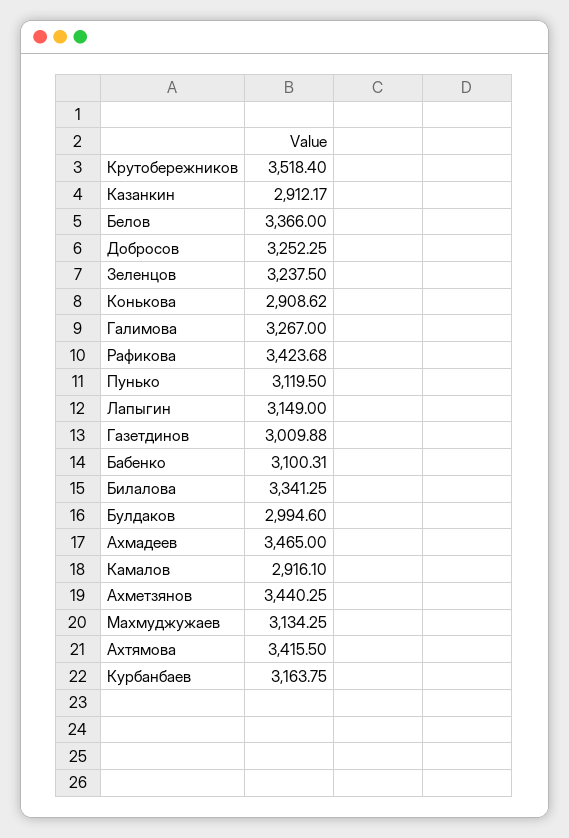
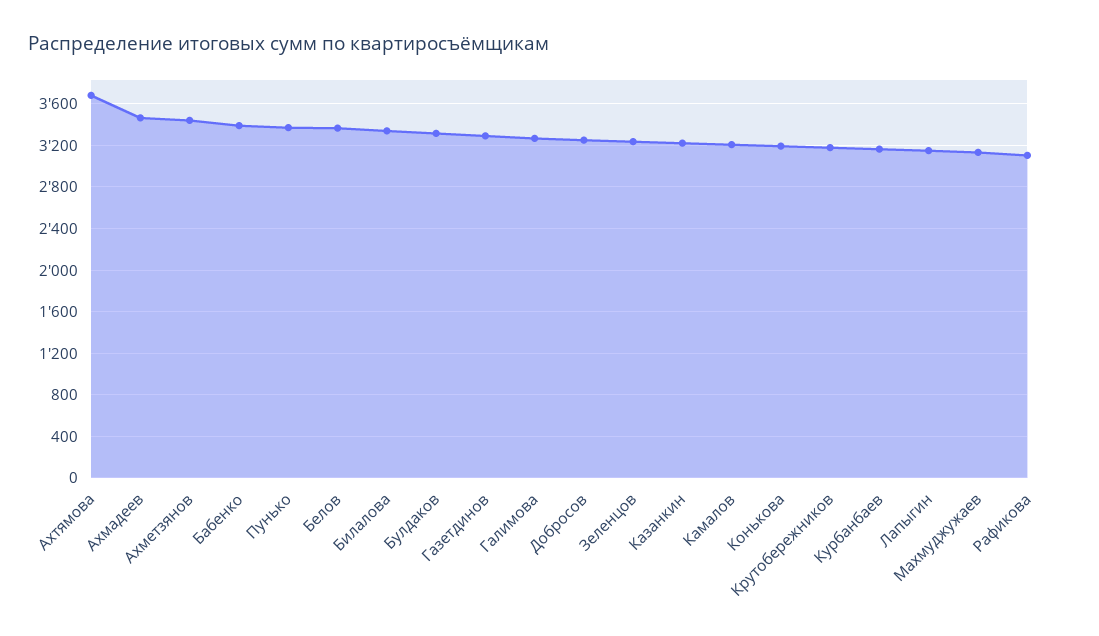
  {
-   "Крутобережников": 3518.4,
+   "Крутобережников": 3200,
-   "Казанкин": 2912.17,
+   "Казанкин": 3200,
    "Белов": 3366,
    "Добросов": 3252.25,
    "Зеленцов": 3237.5,
-   "Конькова": 2908.62,
+   "Конькова": 3200,
    "Галимова": 3267,
-   "Рафикова": 3423.68,
+   "Рафикова": 3100,
-   "Пунько": 3119.5,
+   "Пунько": 3400,
    "Лапыгин": 3149,
-   "Газетдинов": 3009.88,
+   "Газетдинов": 3300,
-   "Бабенко": 3100.31,
+   "Бабенко": 3400,
    "Билалова": 3341.25,
-   "Булдаков": 2994.6,
+   "Булдаков": 3300,
    "Ахмадеев": 3465,
-   "Камалов": 2916.1,
+   "Камалов": 3200,
    "Ахметзянов": 3440.25,
    "Махмуджужаев": 3134.25,
-   "Ахтямова": 3415.5,
+   "Ахтямова": 3700,
    "Курбанбаев": 3163.75
  }

